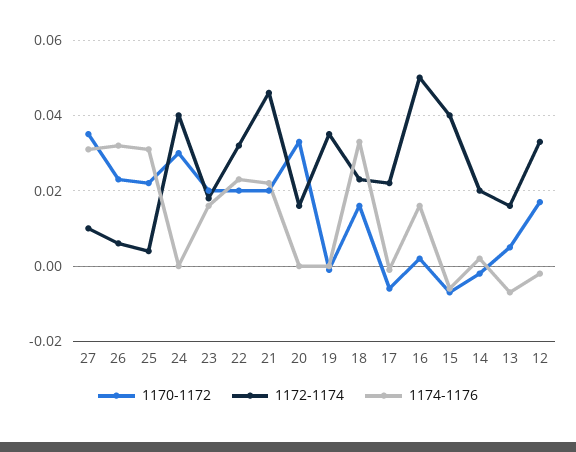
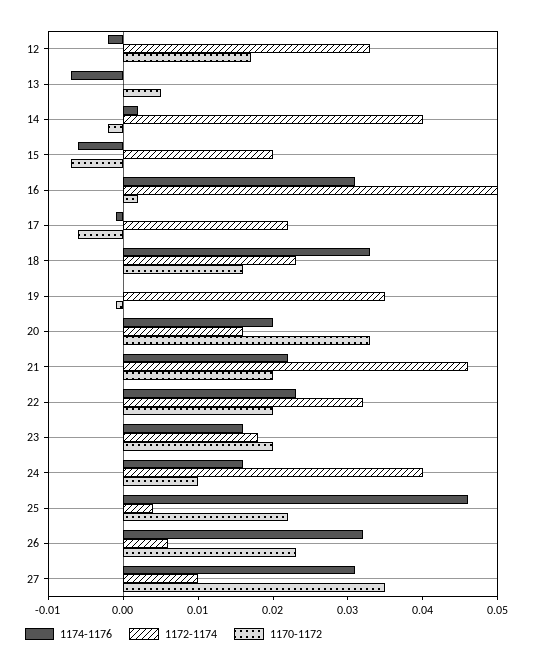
  {
    "1170-1172": {
      "27": 0.035,
      "26": 0.025,
      "25": 0.02,
-     "24": 0.03,
+     "24": 0.01,
      "23": 0.02,
      "22": 0.02,
      "21": 0.02,
      "20": 0.035,
      "19": 0,
      "18": 0.015,
      "17": -0.005,
      "16": 0,
      "15": -0.005,
      "14": 0,
      "13": 0.005,
      "12": 0.015
    },
    "1172-1174": {
      "27": 0.01,
      "26": 0.005,
      "25": 0.005,
      "24": 0.04,
      "23": 0.02,
      "22": 0.03,
      "21": 0.045,
      "20": 0.015,
      "19": 0.035,
      "18": 0.025,
      "17": 0.02,
      "16": 0.05,
-     "15": 0.04,
+     "15": 0.02,
-     "14": 0.02,
+     "14": 0.04,
-     "13": 0.015,
+     "13": 0,
      "12": 0.035
    },
    "1174-1176": {
      "27": 0.03,
      "26": 0.03,
-     "25": 0.03,
+     "25": 0.045,
-     "24": 0,
+     "24": 0.015,
      "23": 0.015,
      "22": 0.025,
      "21": 0.02,
-     "20": 0,
+     "20": 0.02,
      "19": 0,
      "18": 0.035,
      "17": 0,
-     "16": 0.015,
+     "16": 0.03,
      "15": -0.005,
      "14": 0,
      "13": -0.005,
      "12": 0
    }
  }

